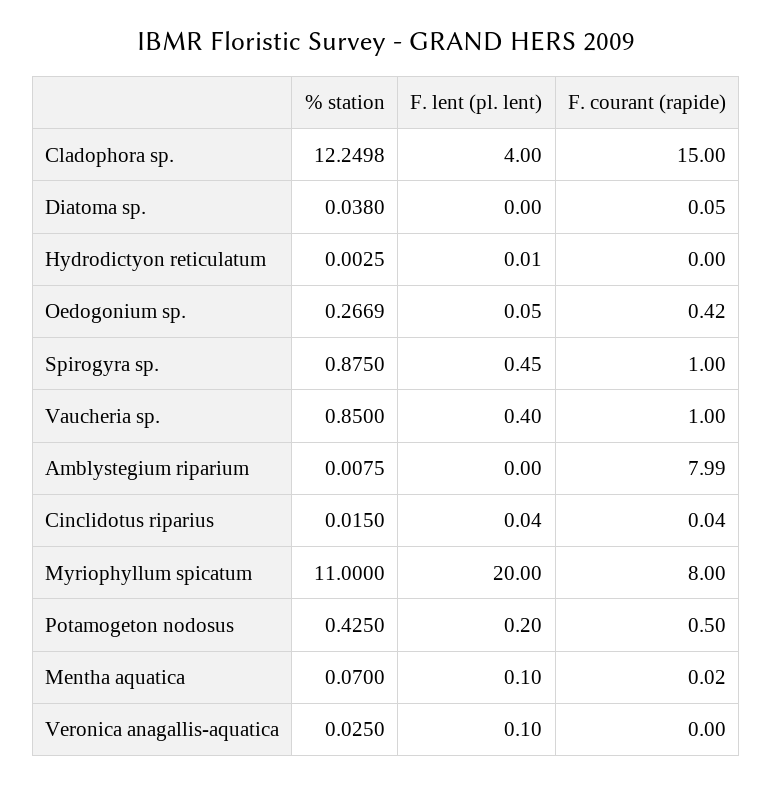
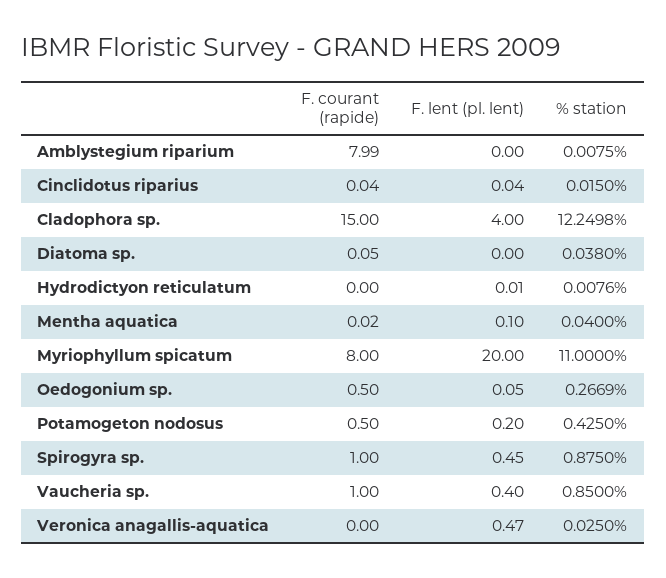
  {
    "% station": {
      "Cladophora sp.": 12.2498,
      "Diatoma sp.": 0.038,
-     "Hydrodictyon reticulatum": 0.0025,
+     "Hydrodictyon reticulatum": 0.0076,
      "Oedogonium sp.": 0.2669,
      "Spirogyra sp.": 0.875,
      "Vaucheria sp.": 0.85,
      "Amblystegium riparium": 0.0075,
      "Cinclidotus riparius": 0.015,
      "Myriophyllum spicatum": 11,
      "Potamogeton nodosus": 0.425,
-     "Mentha aquatica": 0.07,
+     "Mentha aquatica": 0.04,
      "Veronica anagallis-aquatica": 0.025
    },
    "F. lent (pl. lent)": {
      "Cladophora sp.": 4,
      "Diatoma sp.": 0,
      "Hydrodictyon reticulatum": 0.01,
      "Oedogonium sp.": 0.05,
      "Spirogyra sp.": 0.45,
      "Vaucheria sp.": 0.4,
      "Amblystegium riparium": 0,
      "Cinclidotus riparius": 0.04,
      "Myriophyllum spicatum": 20,
      "Potamogeton nodosus": 0.2,
      "Mentha aquatica": 0.1,
-     "Veronica anagallis-aquatica": 0.1
+     "Veronica anagallis-aquatica": 0.47
    },
    "F. courant (rapide)": {
      "Cladophora sp.": 15,
      "Diatoma sp.": 0.05,
      "Hydrodictyon reticulatum": 0,
-     "Oedogonium sp.": 0.42,
+     "Oedogonium sp.": 0.5,
      "Spirogyra sp.": 1,
      "Vaucheria sp.": 1,
      "Amblystegium riparium": 7.99,
      "Cinclidotus riparius": 0.04,
      "Myriophyllum spicatum": 8,
      "Potamogeton nodosus": 0.5,
      "Mentha aquatica": 0.02,
      "Veronica anagallis-aquatica": 0
    }
  }

